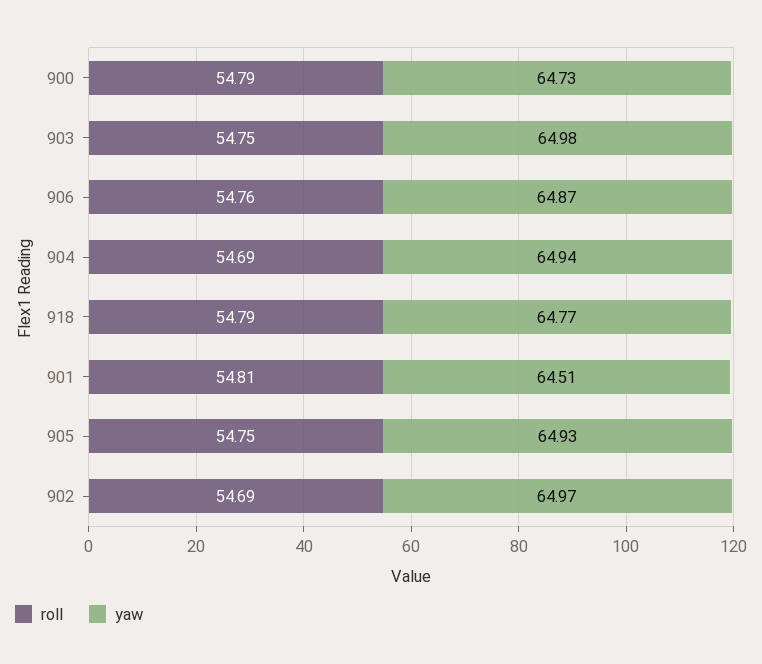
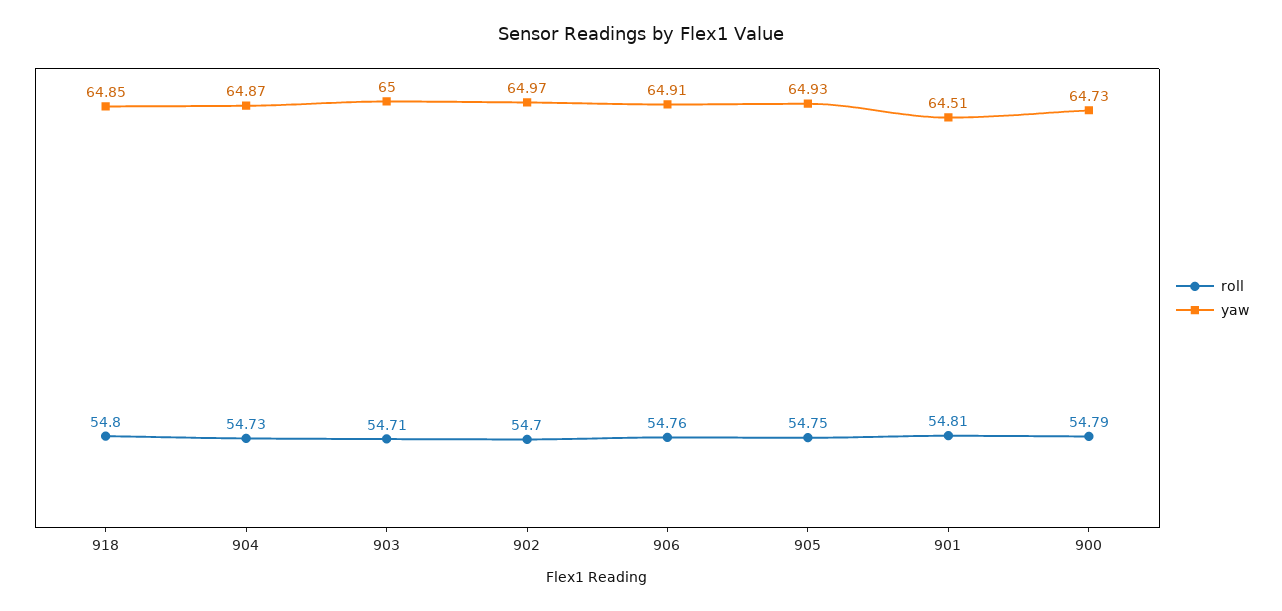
  {
    "roll": {
      "900": 54.79,
-     "903": 54.75,
+     "903": 54.71,
      "906": 54.76,
-     "904": 54.69,
+     "904": 54.73,
-     "918": 54.79,
+     "918": 54.8,
      "901": 54.81,
      "905": 54.75,
-     "902": 54.69
+     "902": 54.7
    },
    "yaw": {
      "900": 64.73,
-     "903": 64.98,
+     "903": 65,
-     "906": 64.87,
+     "906": 64.91,
-     "904": 64.94,
+     "904": 64.87,
-     "918": 64.77,
+     "918": 64.85,
      "901": 64.51,
      "905": 64.93,
      "902": 64.97
    }
  }

